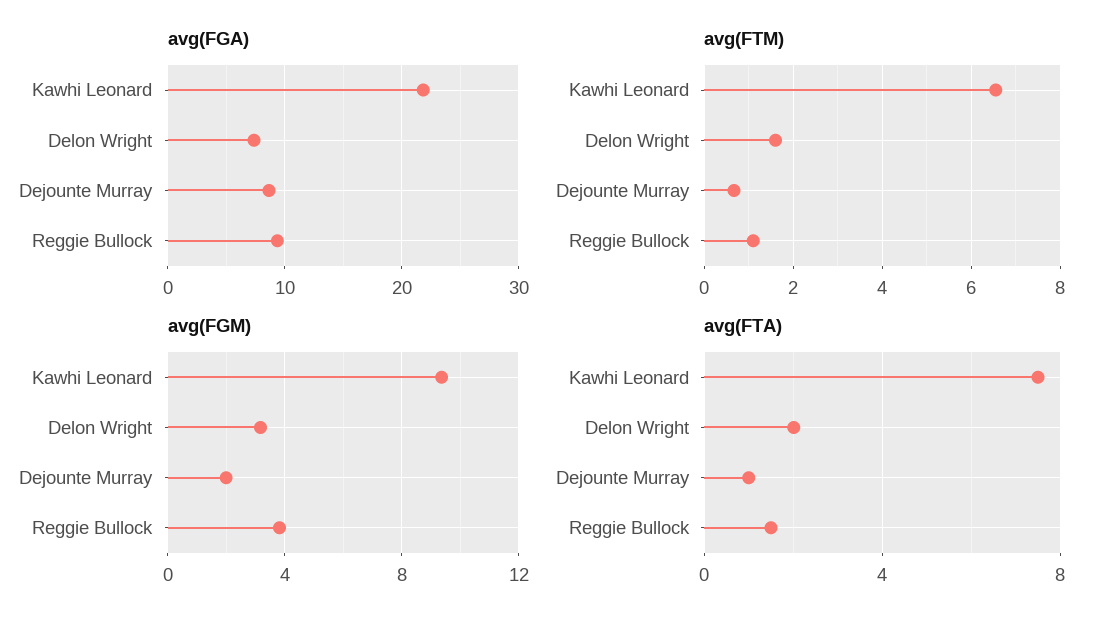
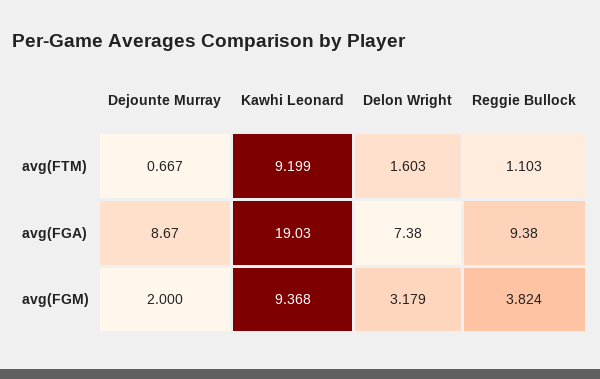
  {
    "avg(FGA)": {
-     "Kawhi Leonard": 22,
+     "Kawhi Leonard": 19.03,
      "Delon Wright": 7.38,
      "Dejounte Murray": 8.67,
      "Reggie Bullock": 9.38
    },
    "avg(FTM)": {
-     "Kawhi Leonard": 6.6,
+     "Kawhi Leonard": 9.199,
      "Delon Wright": 1.603,
      "Dejounte Murray": 0.667,
      "Reggie Bullock": 1.103
    },
    "avg(FGM)": {
      "Kawhi Leonard": 9.368,
      "Delon Wright": 3.179,
      "Dejounte Murray": 2,
      "Reggie Bullock": 3.824
-   },
+   }
-   "avg(FTA)": {
-     "Kawhi Leonard": 7.5,
-     "Delon Wright": 2,
-     "Dejounte Murray": 1,
-     "Reggie Bullock": 1.5
-   }
  }

